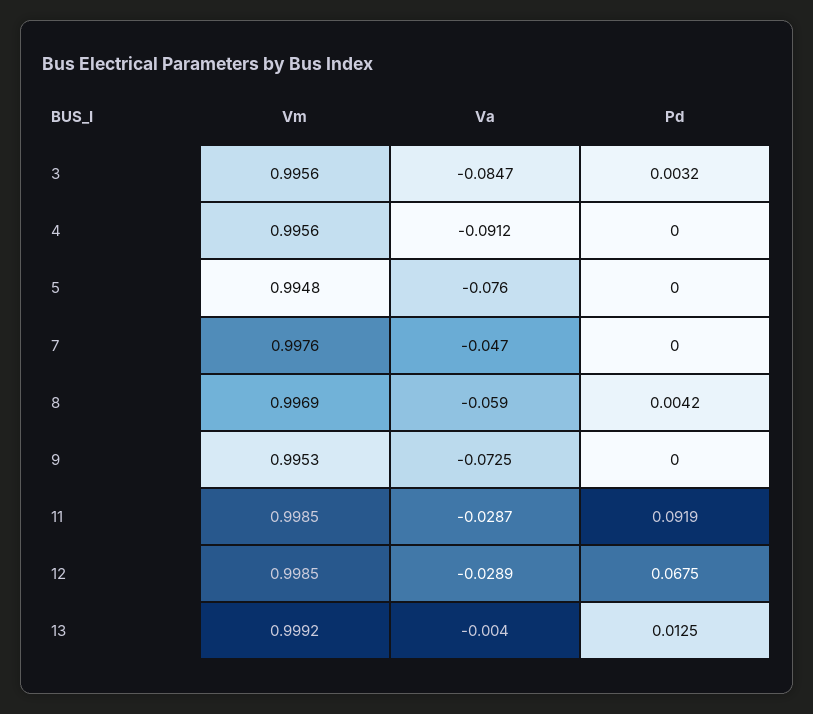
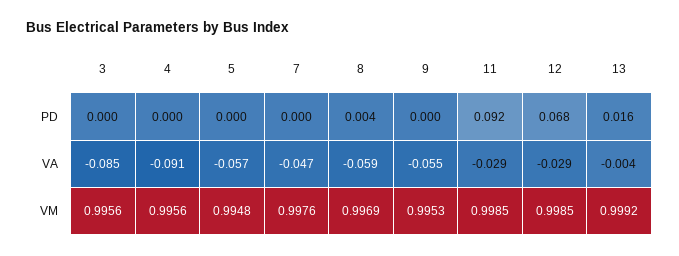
  {
    "Vm": {
      "3": 0.9956,
      "4": 0.9956,
      "5": 0.9948,
      "7": 0.9976,
      "8": 0.9969,
      "9": 0.9953,
      "11": 0.9985,
      "12": 0.9985,
      "13": 0.9992
    },
    "Va": {
      "3": -0.0847,
      "4": -0.0912,
-     "5": -0.076,
+     "5": -0.057,
      "7": -0.047,
      "8": -0.059,
-     "9": -0.0725,
+     "9": -0.055,
      "11": -0.0287,
      "12": -0.0289,
      "13": -0.004
    },
    "Pd": {
-     "3": 0.0032,
+     "3": 0,
      "4": 0,
      "5": 0,
      "7": 0,
      "8": 0.0042,
      "9": 0,
      "11": 0.0919,
      "12": 0.0675,
-     "13": 0.0125
+     "13": 0.016
    }
  }

